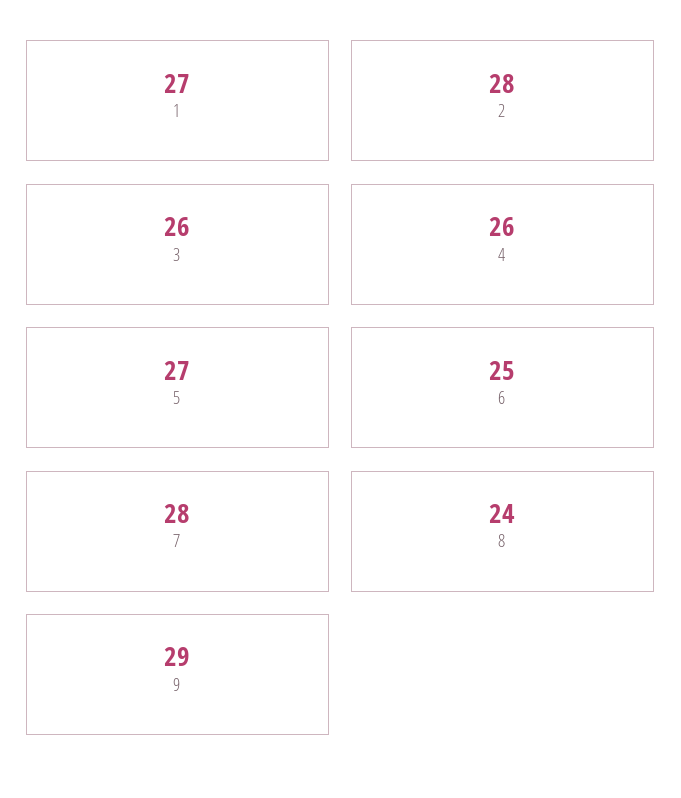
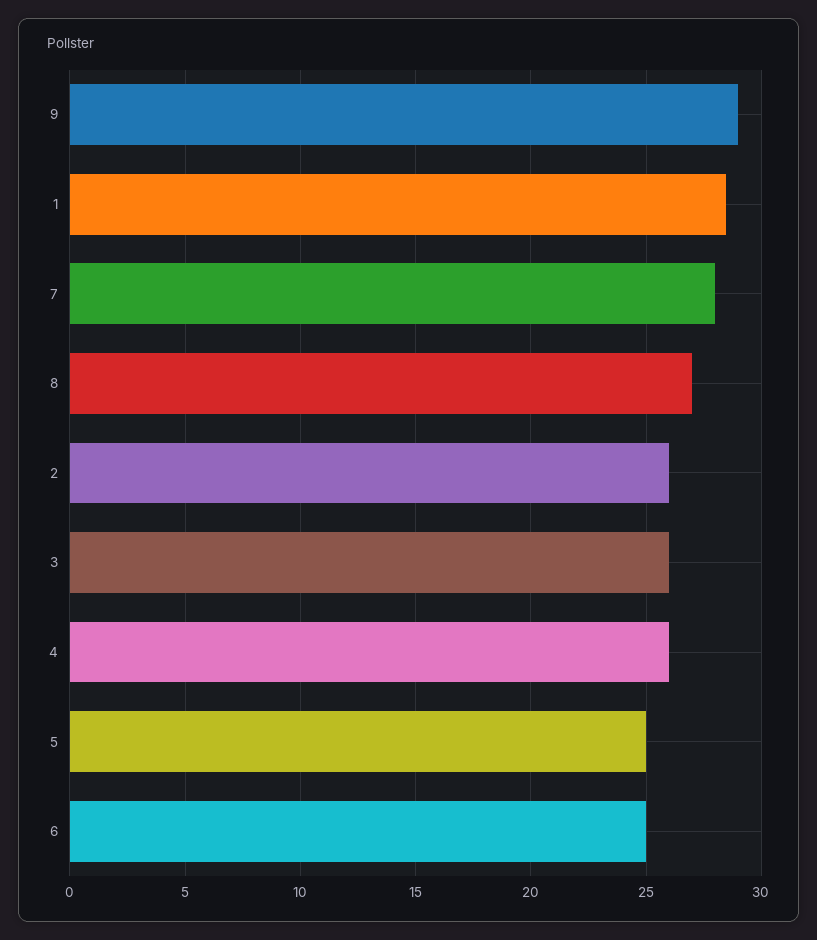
  {
-   "1": 27,
+   "1": 28.5,
-   "2": 28,
+   "2": 26,
    "3": 26,
    "4": 26,
-   "5": 27,
+   "5": 25,
    "6": 25,
    "7": 28,
-   "8": 24,
+   "8": 27,
    "9": 29
  }

